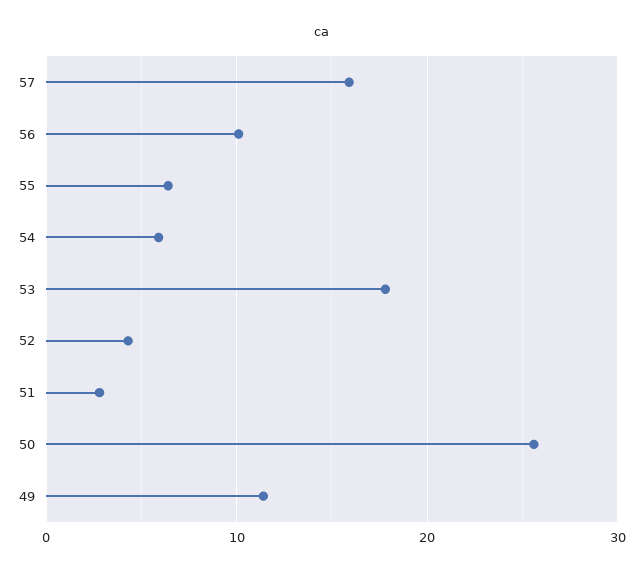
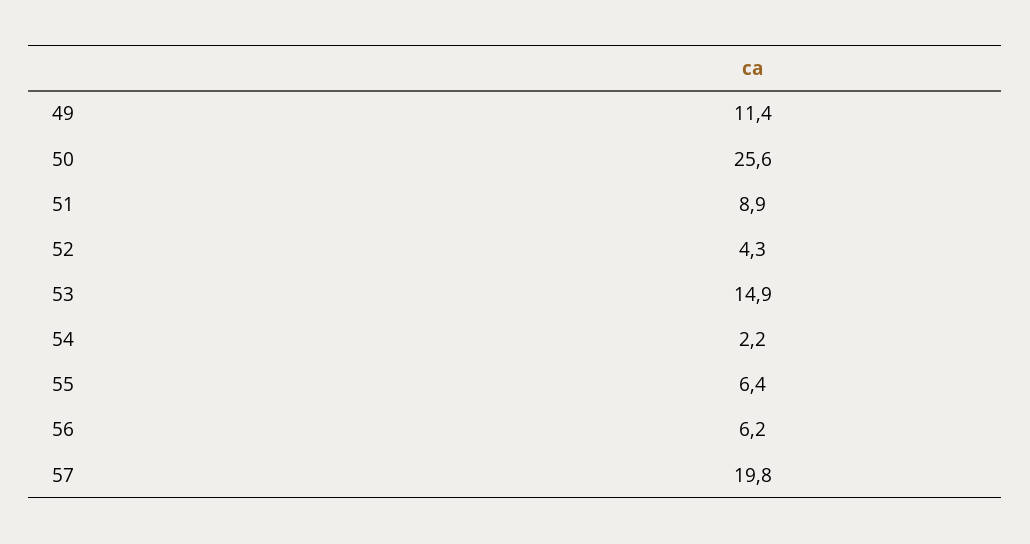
  {
-   "57": 16,
+   "57": 19.8,
-   "56": 10,
+   "56": 6.2,
    "55": 6.4,
-   "54": 6,
+   "54": 2.2,
-   "53": 18,
+   "53": 14.9,
    "52": 4.3,
-   "51": 3,
+   "51": 8.9,
    "50": 25.6,
    "49": 11.4
  }

